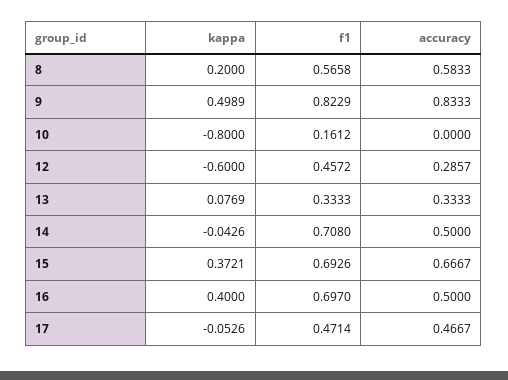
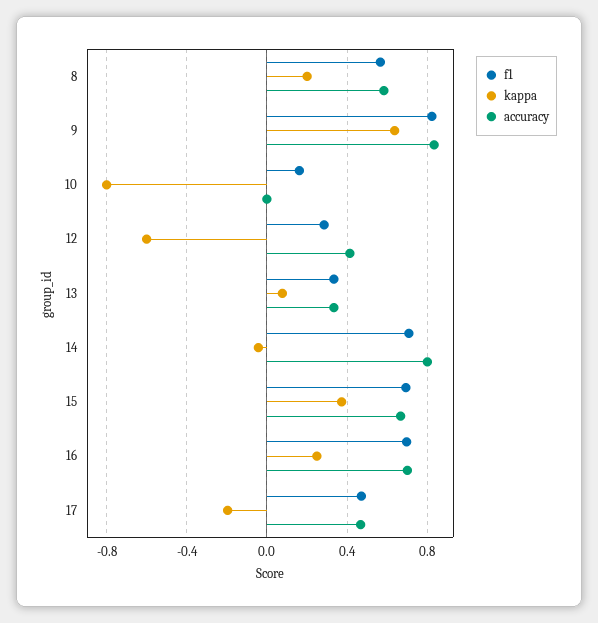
  {
    "kappa": {
      "8": 0.2,
-     "9": 0.4989,
+     "9": 0.65,
      "10": -0.8,
      "12": -0.6,
      "13": 0.0769,
      "14": -0.0426,
      "15": 0.3721,
-     "16": 0.4,
+     "16": 0.25,
-     "17": -0.0526
+     "17": -0.2
    },
    "f1": {
      "8": 0.5658,
      "9": 0.8229,
      "10": 0.1612,
-     "12": 0.4572,
+     "12": 0.3,
      "13": 0.3333,
      "14": 0.708,
      "15": 0.6926,
      "16": 0.697,
      "17": 0.4714
    },
    "accuracy": {
      "8": 0.5833,
      "9": 0.8333,
      "10": 0,
-     "12": 0.2857,
+     "12": 0.4,
      "13": 0.3333,
-     "14": 0.5,
+     "14": 0.8,
      "15": 0.6667,
-     "16": 0.5,
+     "16": 0.7,
      "17": 0.4667
    }
  }

